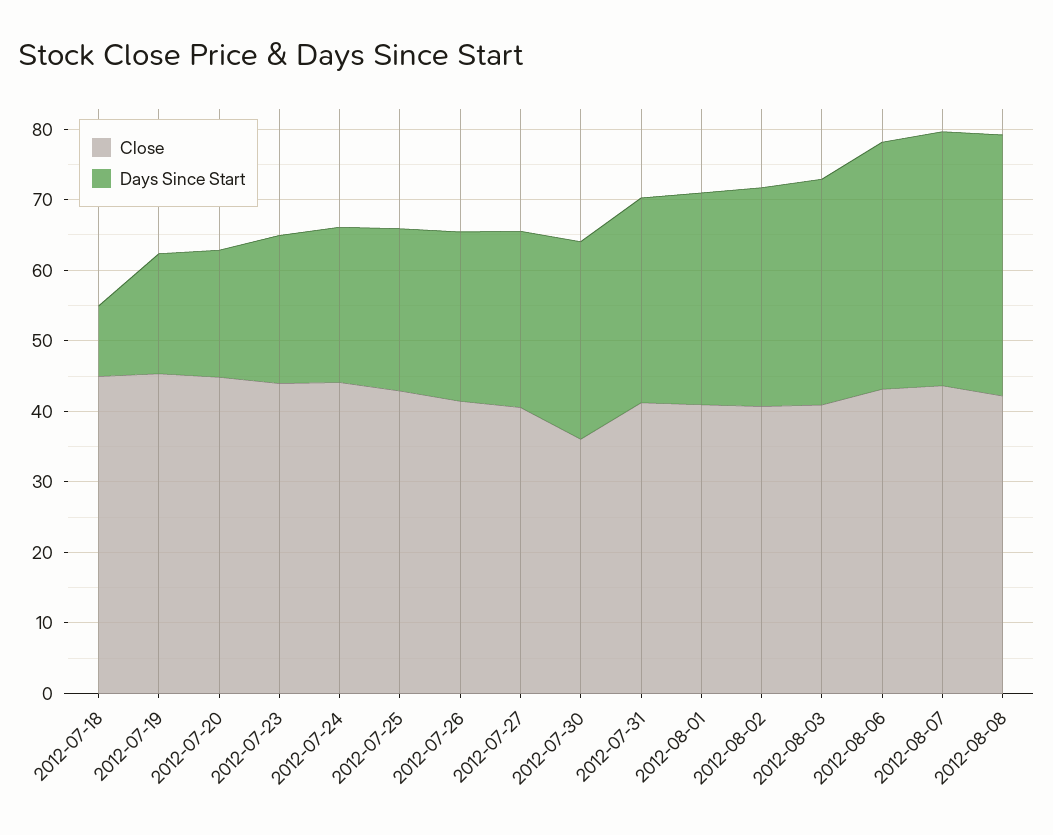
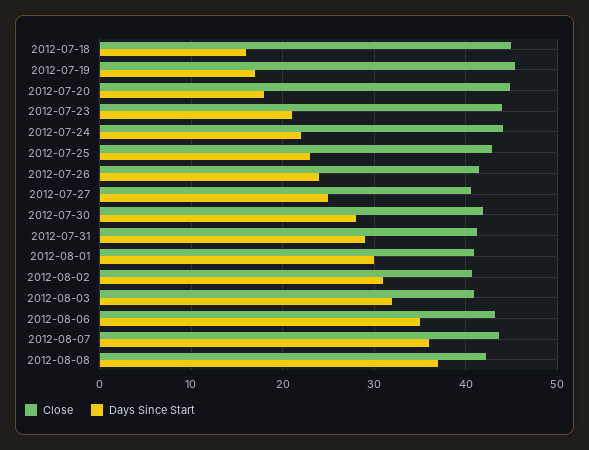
  {
    "Close": {
      "2012-07-18": 45,
      "2012-07-19": 45,
      "2012-07-20": 45,
      "2012-07-23": 44,
      "2012-07-24": 44,
      "2012-07-25": 43,
      "2012-07-26": 41,
      "2012-07-27": 41,
-     "2012-07-30": 36,
+     "2012-07-30": 42,
      "2012-07-31": 41,
      "2012-08-01": 41,
      "2012-08-02": 41,
      "2012-08-03": 41,
      "2012-08-06": 43,
      "2012-08-07": 44,
      "2012-08-08": 42
    },
    "Days Since Start": {
-     "2012-07-18": 10,
+     "2012-07-18": 16,
      "2012-07-19": 17,
      "2012-07-20": 18,
      "2012-07-23": 21,
      "2012-07-24": 22,
      "2012-07-25": 23,
      "2012-07-26": 24,
      "2012-07-27": 25,
      "2012-07-30": 28,
      "2012-07-31": 29,
      "2012-08-01": 30,
      "2012-08-02": 31,
      "2012-08-03": 32,
      "2012-08-06": 35,
      "2012-08-07": 36,
      "2012-08-08": 37
    }
  }

